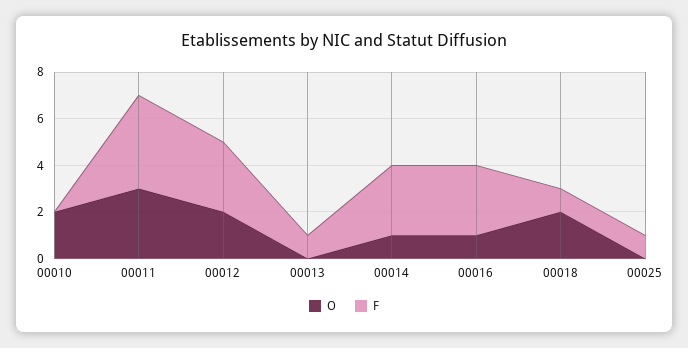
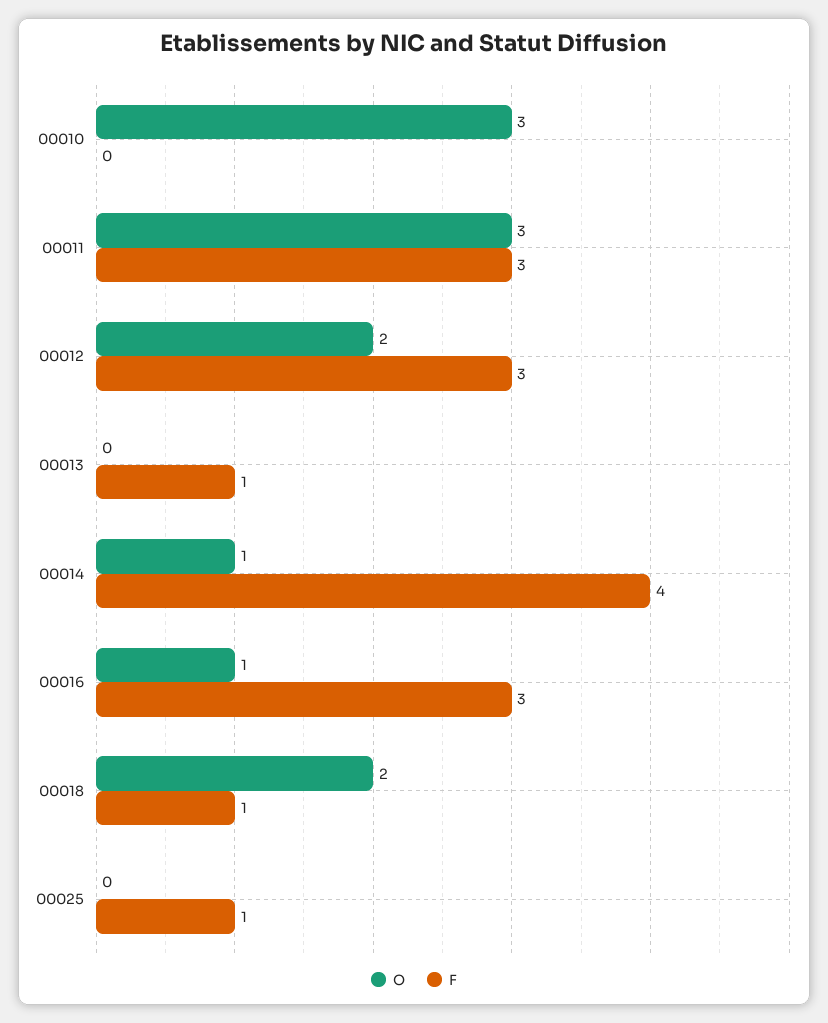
  {
    "O": {
-     "00010": 2,
+     "00010": 3,
      "00011": 3,
      "00012": 2,
      "00013": 0,
      "00014": 1,
      "00016": 1,
      "00018": 2,
      "00025": 0
    },
    "F": {
      "00010": 0,
-     "00011": 4,
+     "00011": 3,
      "00012": 3,
      "00013": 1,
-     "00014": 3,
+     "00014": 4,
      "00016": 3,
      "00018": 1,
      "00025": 1
    }
  }

